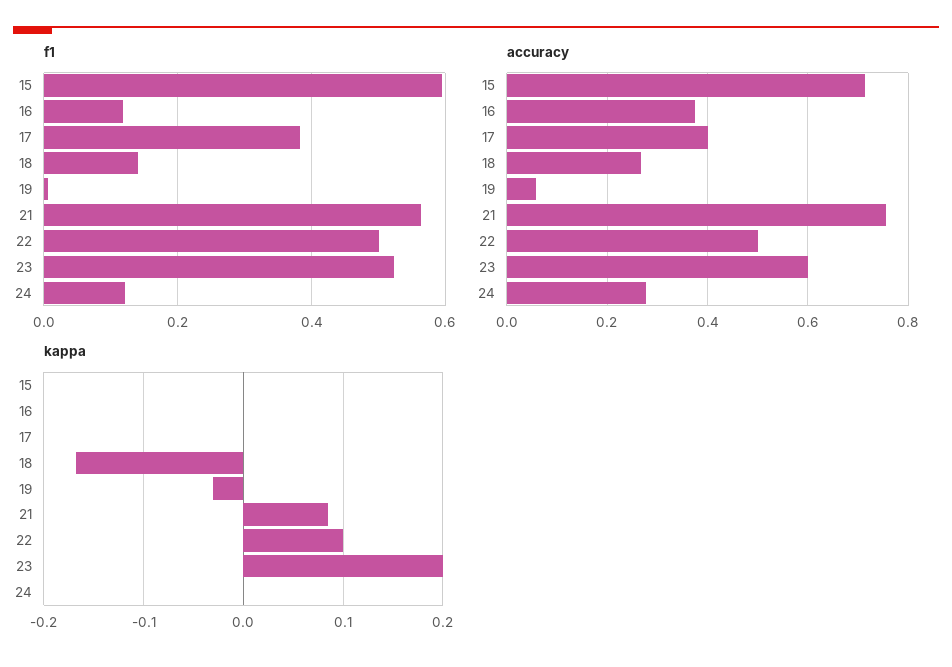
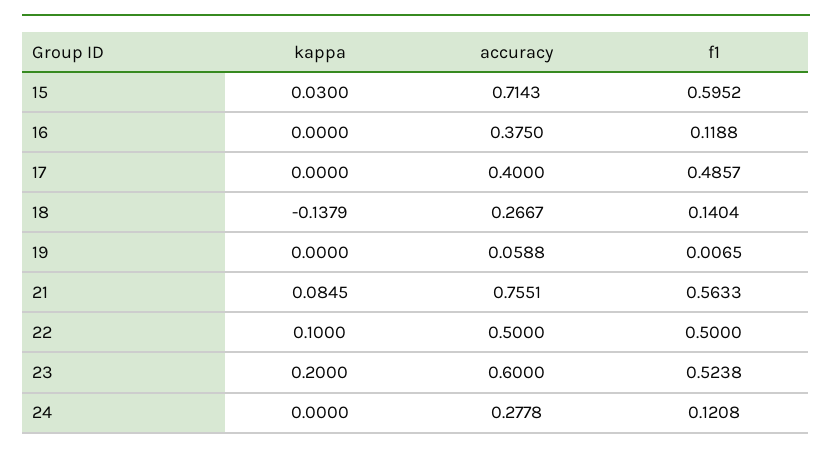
  {
    "f1": {
      "15": 0.5952,
      "16": 0.1188,
-     "17": 0.38,
+     "17": 0.4857,
      "18": 0.1404,
      "19": 0.0065,
      "21": 0.5633,
      "22": 0.5,
      "23": 0.5238,
      "24": 0.1208
    },
    "accuracy": {
      "15": 0.7143,
      "16": 0.375,
      "17": 0.4,
      "18": 0.2667,
      "19": 0.0588,
      "21": 0.7551,
      "22": 0.5,
      "23": 0.6,
      "24": 0.2778
    },
    "kappa": {
-     "15": 0,
+     "15": 0.03,
      "16": 0,
      "17": 0,
-     "18": -0.17,
+     "18": -0.1379,
-     "19": -0.03,
+     "19": 0,
      "21": 0.0845,
      "22": 0.1,
      "23": 0.2,
      "24": 0
    }
  }

